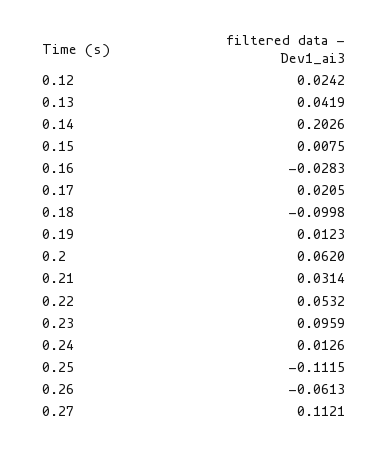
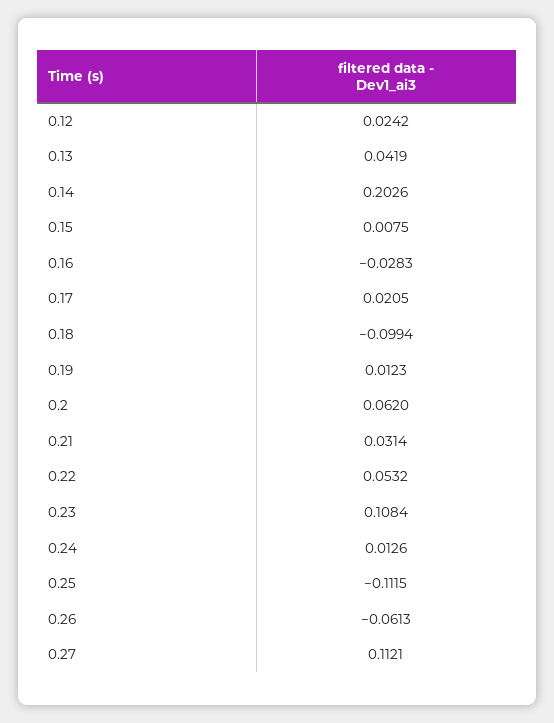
  {
    "0.12": 0.0242,
    "0.13": 0.0419,
    "0.14": 0.2026,
    "0.15": 0.0075,
    "0.16": -0.0283,
    "0.17": 0.0205,
-   "0.18": -0.0998,
+   "0.18": -0.0994,
    "0.19": 0.0123,
    "0.2": 0.062,
    "0.21": 0.0314,
    "0.22": 0.0532,
-   "0.23": 0.0959,
+   "0.23": 0.1084,
    "0.24": 0.0126,
    "0.25": -0.1115,
    "0.26": -0.0613,
    "0.27": 0.1121
  }

